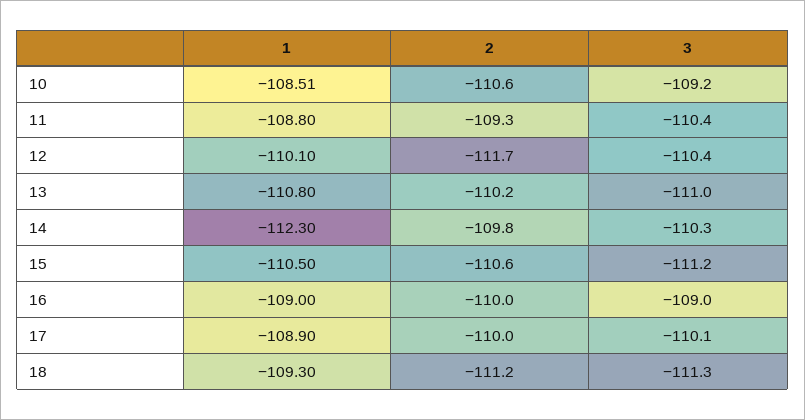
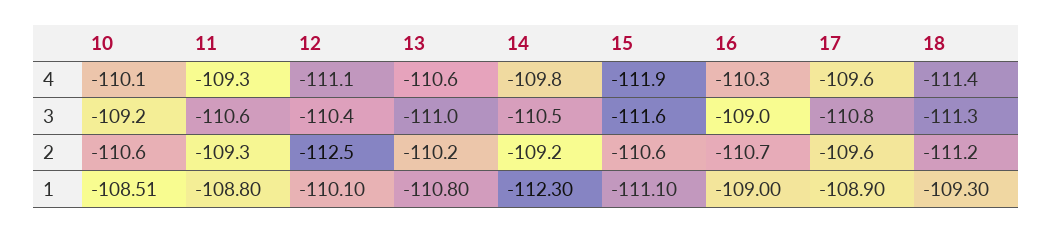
  {
    "1": {
      "10": -108.51,
      "11": -108.8,
      "12": -110.1,
      "13": -110.8,
      "14": -112.3,
-     "15": -110.5,
+     "15": -111.1,
      "16": -109,
      "17": -108.9,
      "18": -109.3
    },
    "2": {
      "10": -110.6,
      "11": -109.3,
-     "12": -111.7,
+     "12": -112.5,
      "13": -110.2,
-     "14": -109.8,
+     "14": -109.2,
      "15": -110.6,
-     "16": -110,
+     "16": -110.7,
-     "17": -110,
+     "17": -109.6,
      "18": -111.2
    },
    "3": {
      "10": -109.2,
-     "11": -110.4,
+     "11": -110.6,
      "12": -110.4,
      "13": -111,
-     "14": -110.3,
+     "14": -110.5,
-     "15": -111.2,
+     "15": -111.6,
      "16": -109,
-     "17": -110.1,
+     "17": -110.8,
      "18": -111.3
-   }
+   },
+   "4": {
+     "10": -110.1,
+     "11": -109.3,
+     "12": -111.1,
+     "13": -110.6,
+     "14": -109.8,
+     "15": -111.9,
+     "16": -110.3,
+     "17": -109.6,
+     "18": -111.4
+   }
  }

